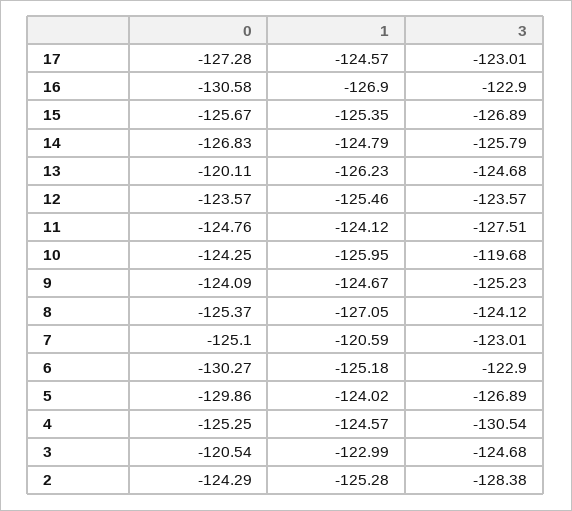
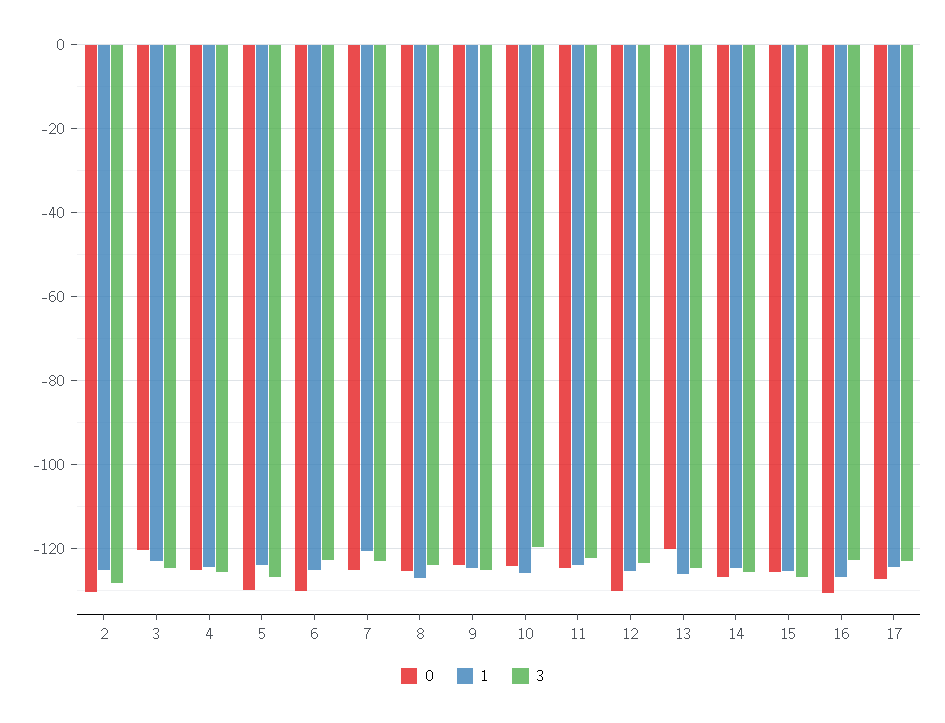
  {
    "0": {
      "17": -127.28,
      "16": -130.58,
      "15": -125.67,
      "14": -126.83,
      "13": -120.11,
-     "12": -123.57,
+     "12": -130,
      "11": -124.76,
      "10": -124.25,
      "9": -124.09,
      "8": -125.37,
      "7": -125.1,
      "6": -130.27,
      "5": -129.86,
      "4": -125.25,
      "3": -120.54,
-     "2": -124.29
+     "2": -130
    },
    "1": {
      "17": -124.57,
      "16": -126.9,
      "15": -125.35,
      "14": -124.79,
      "13": -126.23,
      "12": -125.46,
      "11": -124.12,
      "10": -125.95,
      "9": -124.67,
      "8": -127.05,
      "7": -120.59,
      "6": -125.18,
      "5": -124.02,
      "4": -124.57,
      "3": -122.99,
      "2": -125.28
    },
    "3": {
      "17": -123.01,
      "16": -122.9,
      "15": -126.89,
      "14": -125.79,
      "13": -124.68,
      "12": -123.57,
-     "11": -127.51,
+     "11": -122,
      "10": -119.68,
      "9": -125.23,
      "8": -124.12,
      "7": -123.01,
      "6": -122.9,
      "5": -126.89,
-     "4": -130.54,
+     "4": -126,
      "3": -124.68,
      "2": -128.38
    }
  }

